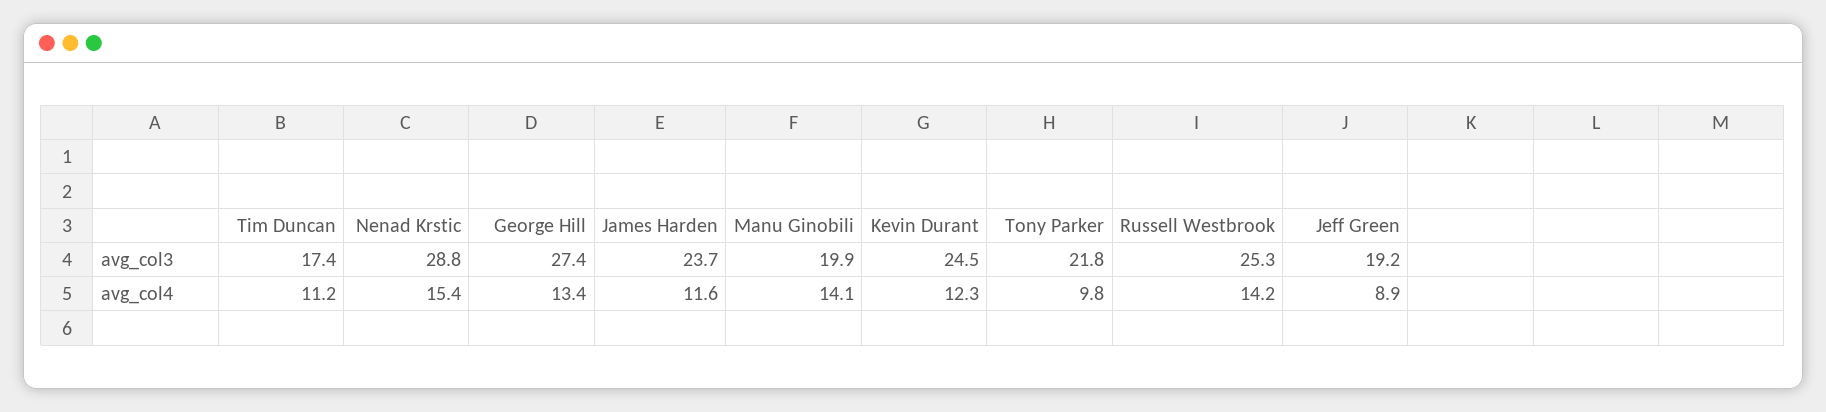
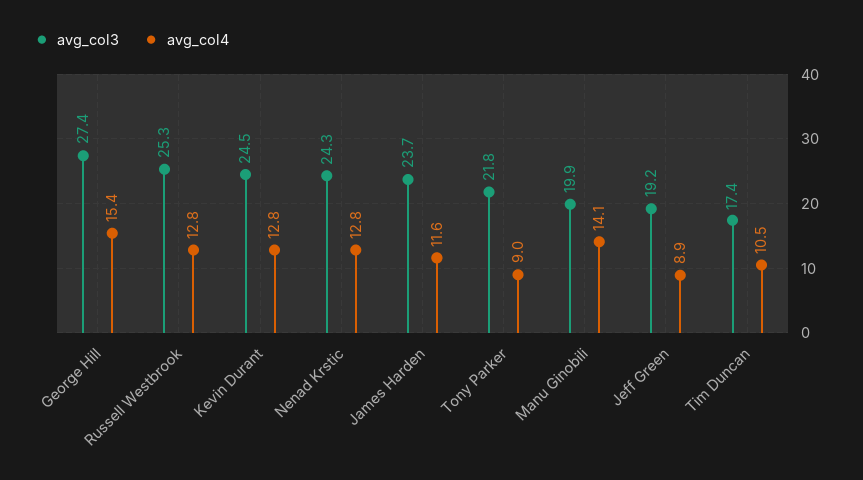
  {
    "avg_col3": {
      "Tim Duncan": 17.4,
-     "Nenad Krstic": 28.8,
+     "Nenad Krstic": 24.3,
      "George Hill": 27.4,
      "James Harden": 23.7,
      "Manu Ginobili": 19.9,
      "Kevin Durant": 24.5,
      "Tony Parker": 21.8,
      "Russell Westbrook": 25.3,
      "Jeff Green": 19.2
    },
    "avg_col4": {
-     "Tim Duncan": 11.2,
+     "Tim Duncan": 10.5,
-     "Nenad Krstic": 15.4,
+     "Nenad Krstic": 12.8,
-     "George Hill": 13.4,
+     "George Hill": 15.4,
      "James Harden": 11.6,
      "Manu Ginobili": 14.1,
-     "Kevin Durant": 12.3,
+     "Kevin Durant": 12.8,
-     "Tony Parker": 9.8,
+     "Tony Parker": 9,
-     "Russell Westbrook": 14.2,
+     "Russell Westbrook": 12.8,
      "Jeff Green": 8.9
    }
  }

